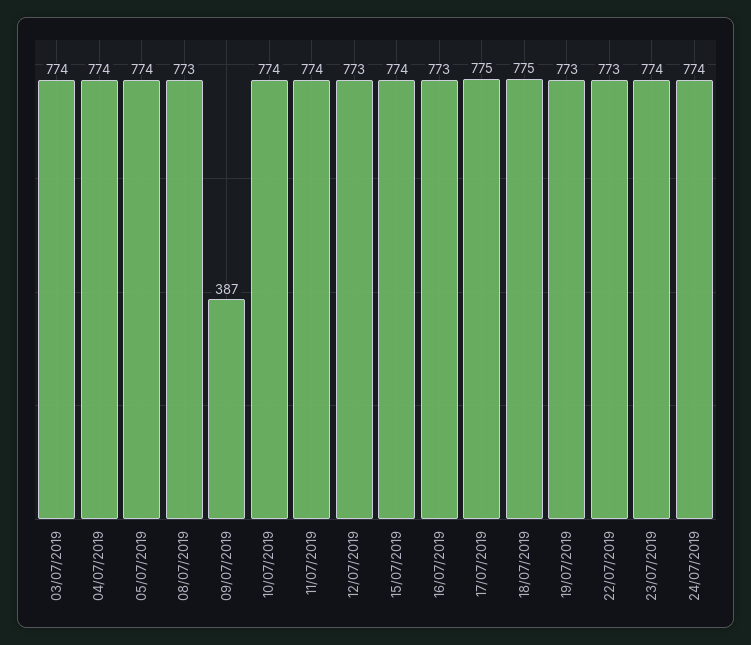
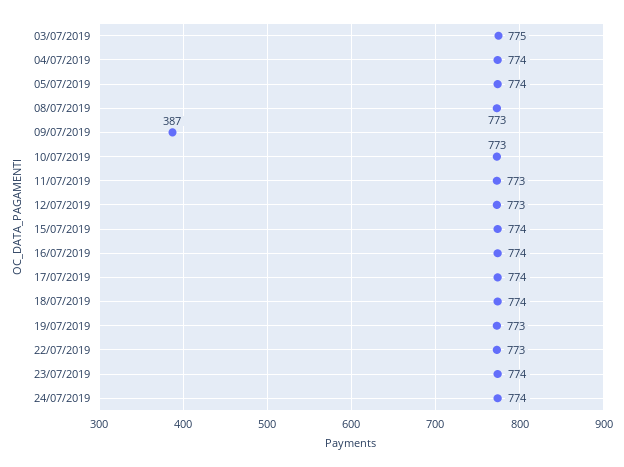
  {
-   "03/07/2019": 774,
+   "03/07/2019": 775,
    "04/07/2019": 774,
    "05/07/2019": 774,
    "08/07/2019": 773,
    "09/07/2019": 387,
-   "10/07/2019": 774,
+   "10/07/2019": 773,
-   "11/07/2019": 774,
+   "11/07/2019": 773,
    "12/07/2019": 773,
    "15/07/2019": 774,
-   "16/07/2019": 773,
+   "16/07/2019": 774,
-   "17/07/2019": 775,
+   "17/07/2019": 774,
-   "18/07/2019": 775,
+   "18/07/2019": 774,
    "19/07/2019": 773,
    "22/07/2019": 773,
    "23/07/2019": 774,
    "24/07/2019": 774
  }

